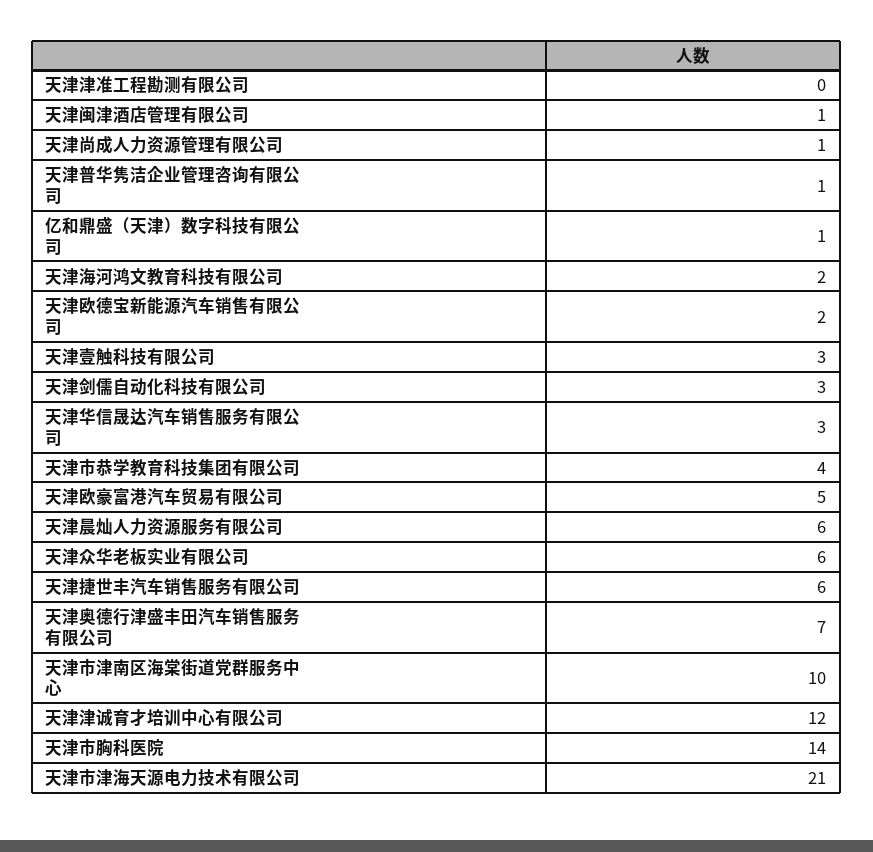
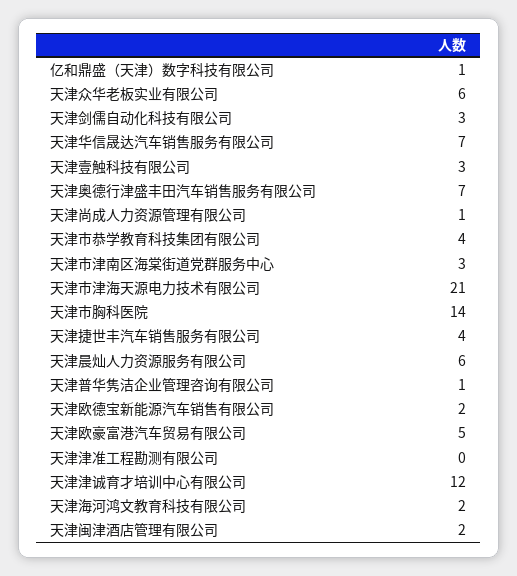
  {
    "天津津准工程勘测有限公司": 0,
-   "天津闽津酒店管理有限公司": 1,
+   "天津闽津酒店管理有限公司": 2,
    "天津尚成人力资源管理有限公司": 1,
    "天津普华隽洁企业管理咨询有限公司": 1,
    "亿和鼎盛（天津）数字科技有限公司": 1,
    "天津海河鸿文教育科技有限公司": 2,
    "天津欧德宝新能源汽车销售有限公司": 2,
    "天津壹触科技有限公司": 3,
    "天津剑儒自动化科技有限公司": 3,
-   "天津华信晟达汽车销售服务有限公司": 3,
+   "天津华信晟达汽车销售服务有限公司": 7,
    "天津市恭学教育科技集团有限公司": 4,
    "天津欧豪富港汽车贸易有限公司": 5,
    "天津晨灿人力资源服务有限公司": 6,
    "天津众华老板实业有限公司": 6,
-   "天津捷世丰汽车销售服务有限公司": 6,
+   "天津捷世丰汽车销售服务有限公司": 4,
    "天津奥德行津盛丰田汽车销售服务有限公司": 7,
-   "天津市津南区海棠街道党群服务中心": 10,
+   "天津市津南区海棠街道党群服务中心": 3,
    "天津津诚育才培训中心有限公司": 12,
    "天津市胸科医院": 14,
    "天津市津海天源电力技术有限公司": 21
  }

